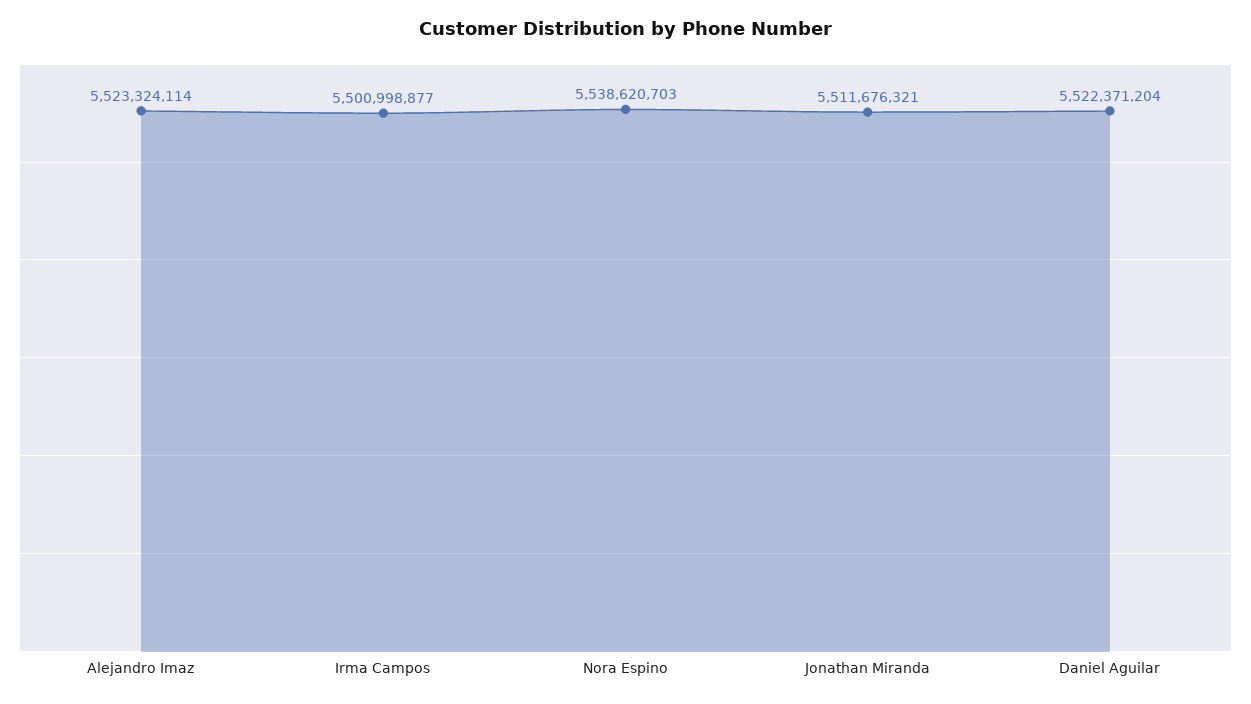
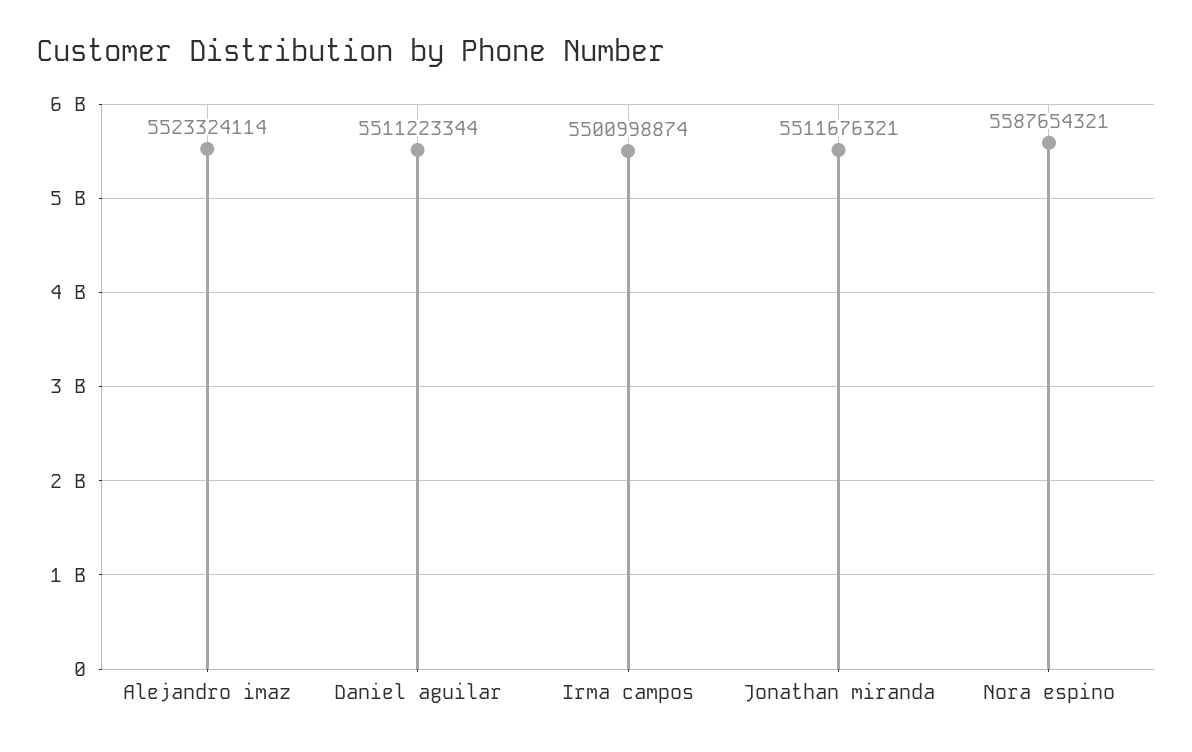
  {
    "Alejandro Imaz": 5523324114,
-   "Irma Campos": 5500998877,
+   "Irma Campos": 5500998874,
-   "Nora Espino": 5538620703,
+   "Nora Espino": 5587654321,
    "Jonathan Miranda": 5511676321,
-   "Daniel Aguilar": 5522371204
+   "Daniel Aguilar": 5511223344
  }

